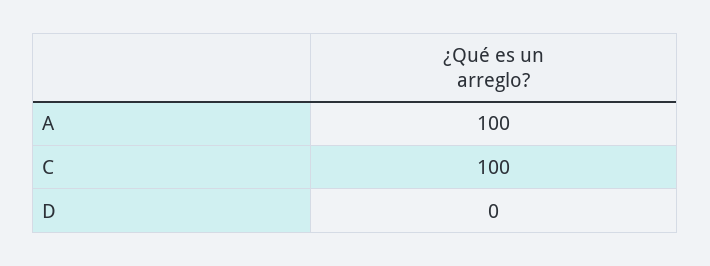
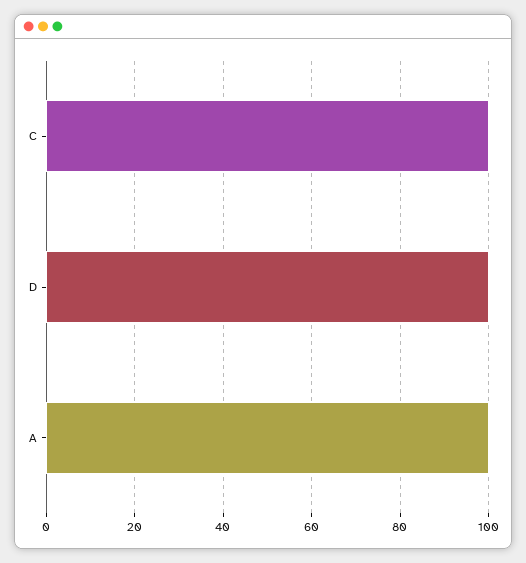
  {
    "A": 100,
    "C": 100,
-   "D": 0
+   "D": 100
  }

